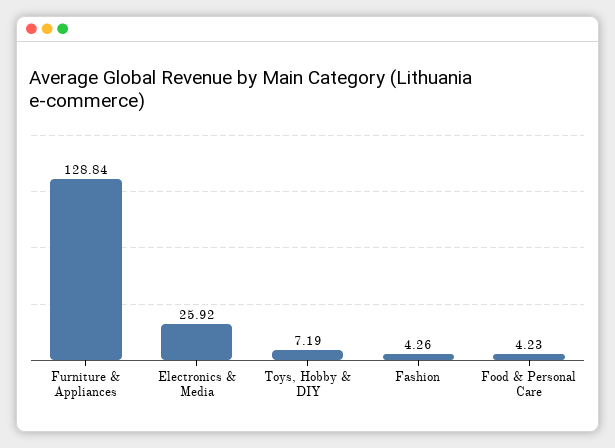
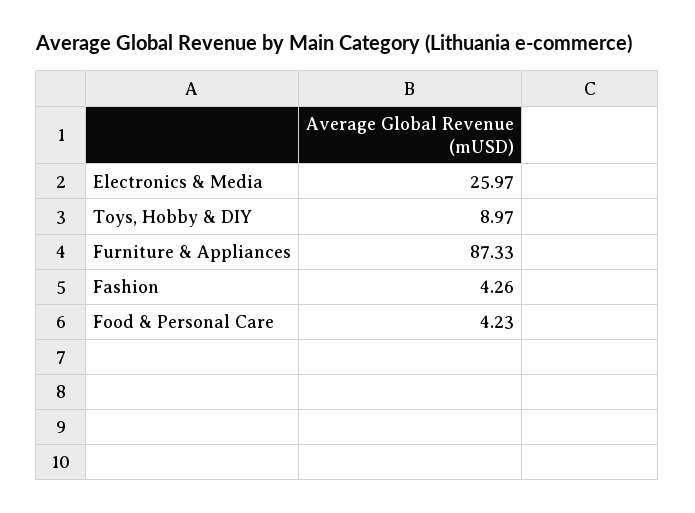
  {
-   "Furniture & Appliances": 128.84,
+   "Furniture & Appliances": 87.33,
-   "Electronics & Media": 25.92,
+   "Electronics & Media": 25.97,
-   "Toys, Hobby & DIY": 7.19,
+   "Toys, Hobby & DIY": 8.97,
    "Fashion": 4.26,
    "Food & Personal Care": 4.23
  }

